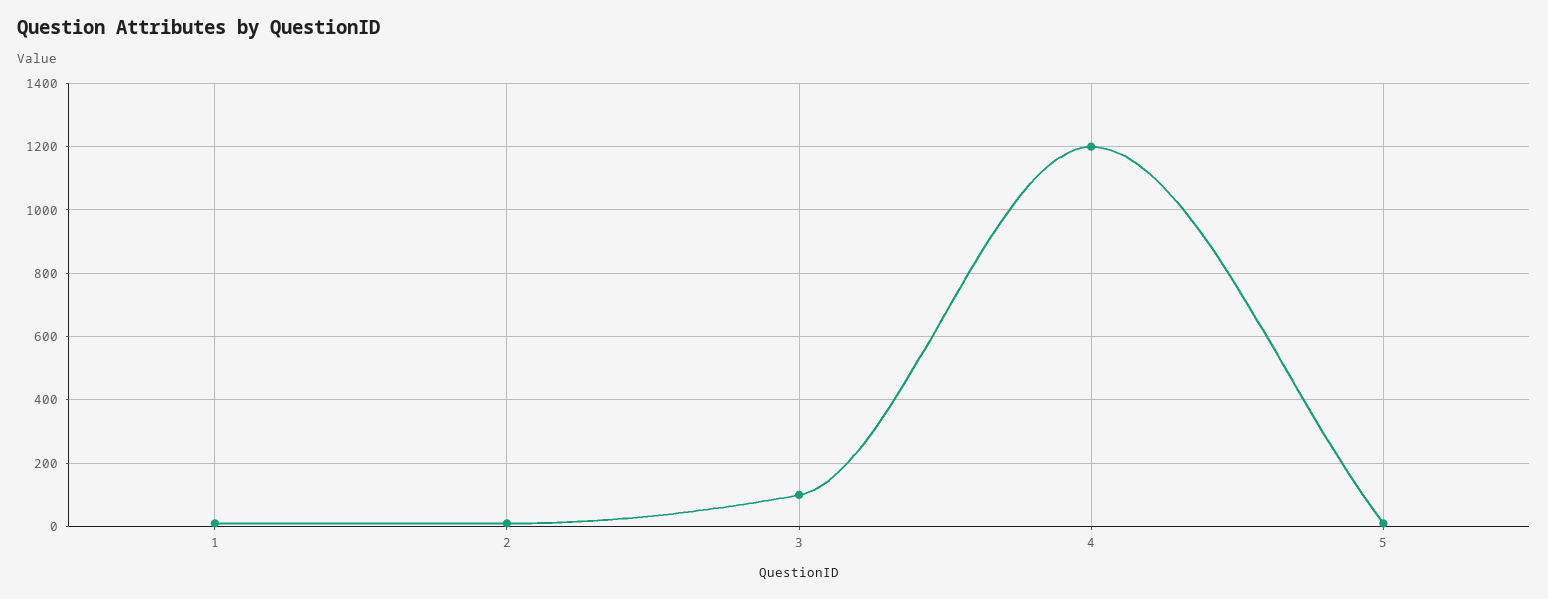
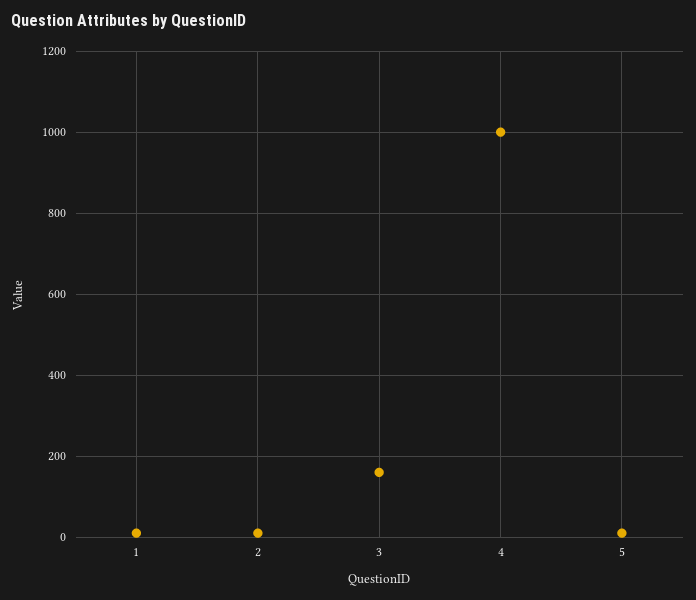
  {
    "1": 20,
    "2": 20,
-   "3": 100,
+   "3": 160,
-   "4": 1200,
+   "4": 1000,
    "5": 20
  }

